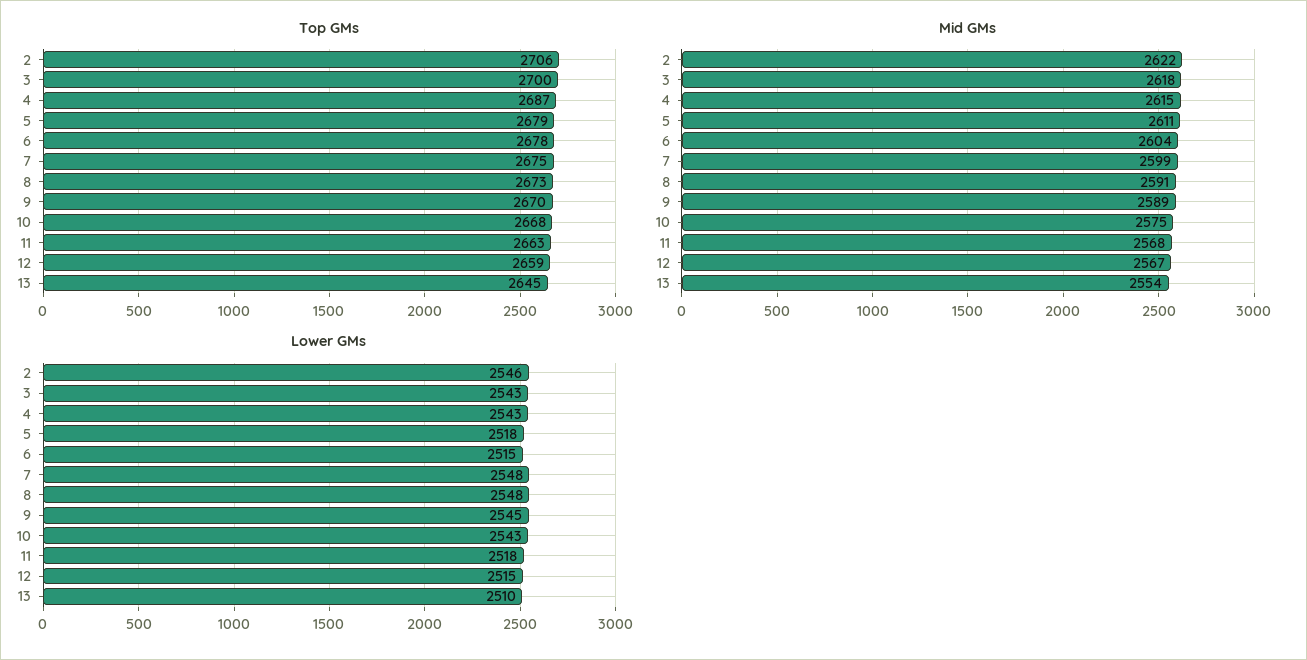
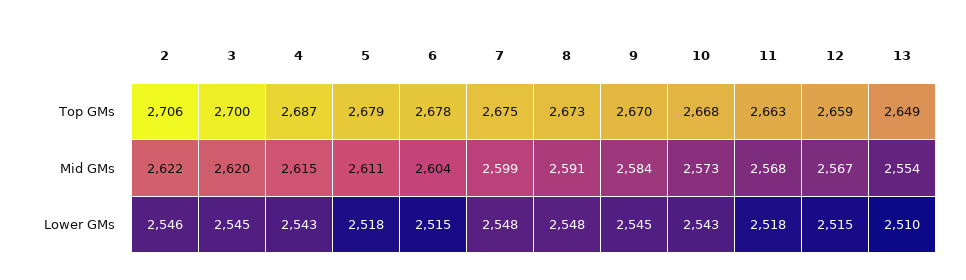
  {
    "Top GMs": {
      "2": 2706,
      "3": 2700,
      "4": 2687,
      "5": 2679,
      "6": 2678,
      "7": 2675,
      "8": 2673,
      "9": 2670,
      "10": 2668,
      "11": 2663,
      "12": 2659,
-     "13": 2645
+     "13": 2649
    },
    "Mid GMs": {
      "2": 2622,
-     "3": 2618,
+     "3": 2620,
      "4": 2615,
      "5": 2611,
      "6": 2604,
      "7": 2599,
      "8": 2591,
-     "9": 2589,
+     "9": 2584,
-     "10": 2575,
+     "10": 2573,
      "11": 2568,
      "12": 2567,
      "13": 2554
    },
    "Lower GMs": {
      "2": 2546,
-     "3": 2543,
+     "3": 2545,
      "4": 2543,
      "5": 2518,
      "6": 2515,
      "7": 2548,
      "8": 2548,
      "9": 2545,
      "10": 2543,
      "11": 2518,
      "12": 2515,
      "13": 2510
    }
  }

